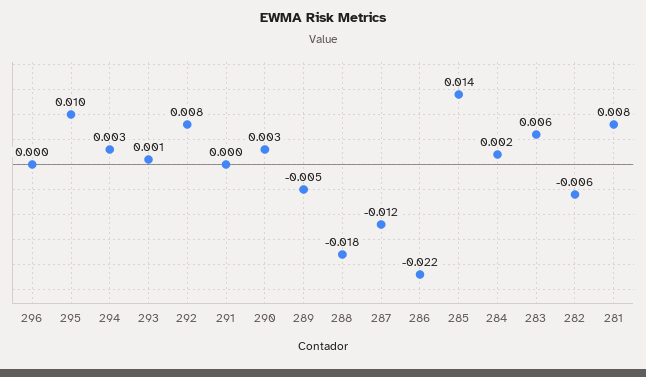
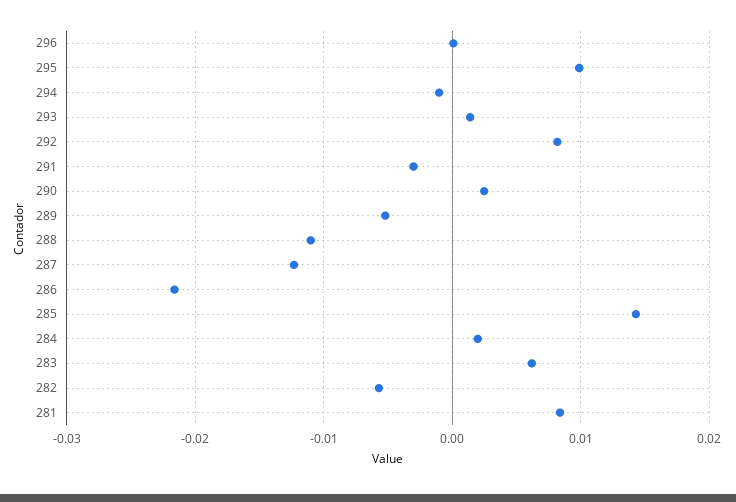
  {
    "296": 0,
    "295": 0.01,
-   "294": 0.003,
+   "294": -0.001,
    "293": 0.001,
    "292": 0.008,
-   "291": 0,
+   "291": -0.003,
    "290": 0.003,
    "289": -0.005,
-   "288": -0.018,
+   "288": -0.011,
    "287": -0.012,
    "286": -0.022,
    "285": 0.014,
    "284": 0.002,
    "283": 0.006,
    "282": -0.006,
    "281": 0.008
  }

